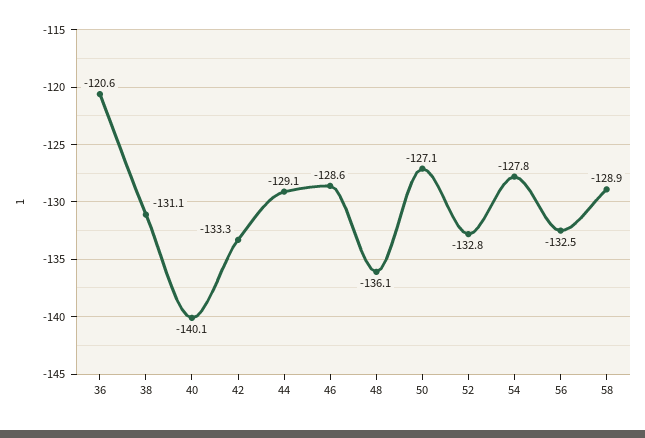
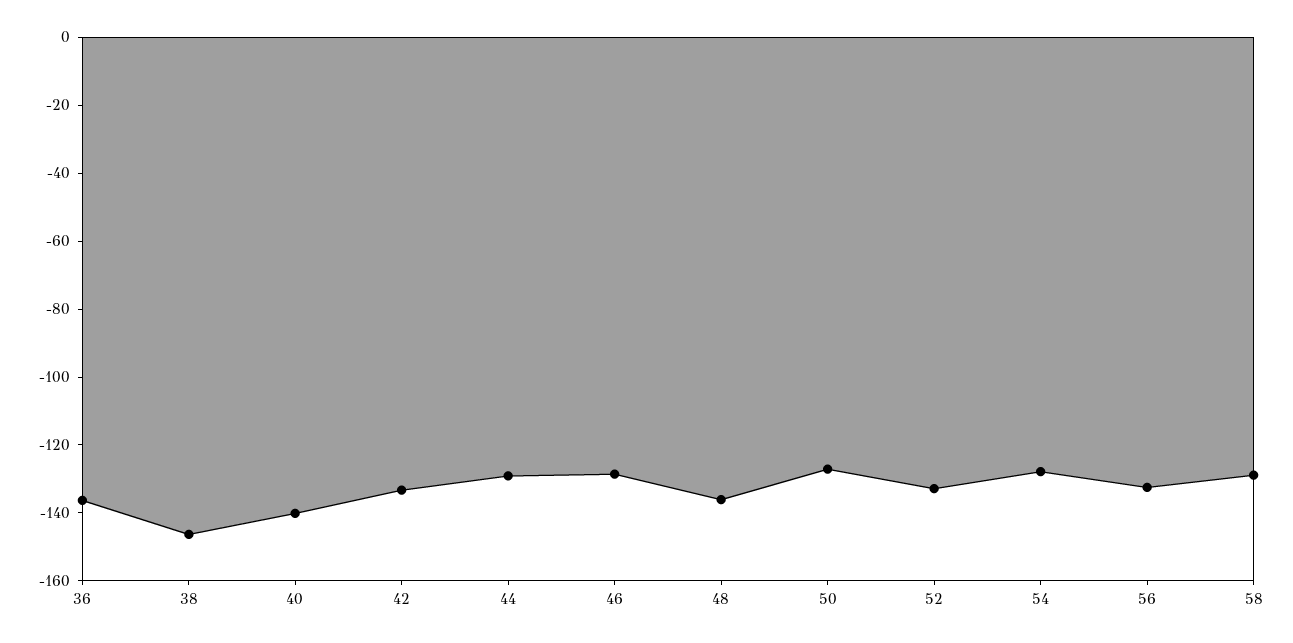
  {
-   "36": -120.6,
+   "36": -135,
-   "38": -131.1,
+   "38": -145,
    "40": -140.1,
    "42": -133.3,
    "44": -129.1,
    "46": -128.6,
    "48": -136.1,
    "50": -127.1,
    "52": -132.8,
    "54": -127.8,
    "56": -132.5,
    "58": -128.9
  }

